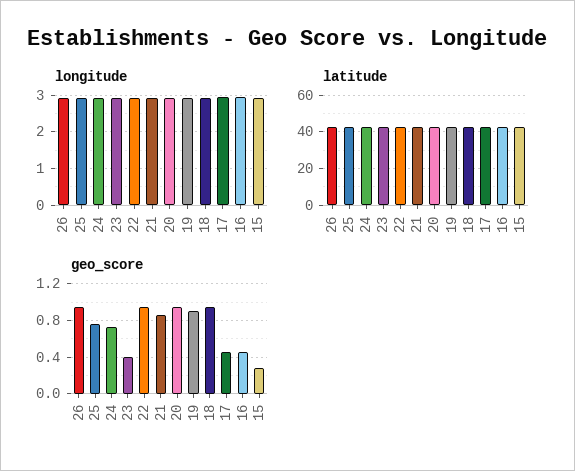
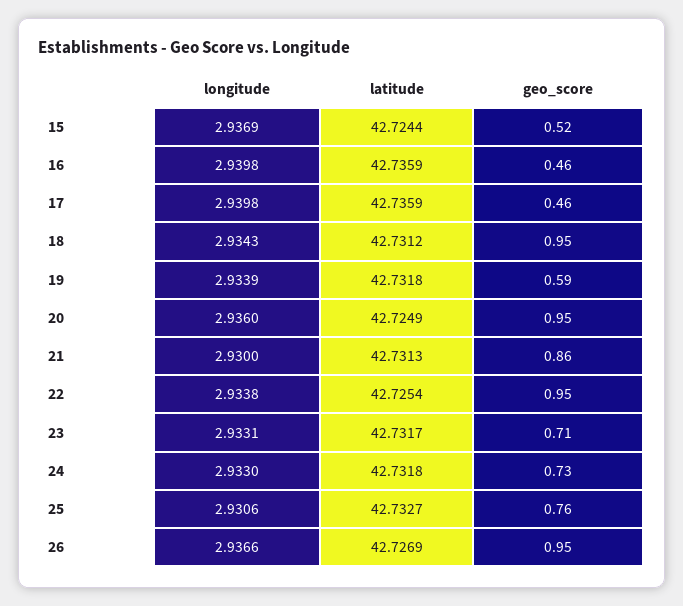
  {
    "longitude": {
      "26": 2.9366,
      "25": 2.9306,
      "24": 2.933,
      "23": 2.9331,
      "22": 2.9338,
      "21": 2.93,
      "20": 2.936,
      "19": 2.9339,
      "18": 2.9343,
      "17": 2.9398,
      "16": 2.9398,
      "15": 2.9369
    },
    "latitude": {
      "26": 42.7269,
      "25": 42.7327,
      "24": 42.7318,
      "23": 42.7317,
      "22": 42.7254,
      "21": 42.7313,
      "20": 42.7249,
      "19": 42.7318,
      "18": 42.7312,
      "17": 42.7359,
      "16": 42.7359,
      "15": 42.7244
    },
    "geo_score": {
      "26": 0.95,
      "25": 0.76,
      "24": 0.73,
-     "23": 0.4,
+     "23": 0.71,
      "22": 0.95,
      "21": 0.86,
      "20": 0.95,
-     "19": 0.9,
+     "19": 0.59,
      "18": 0.95,
      "17": 0.46,
      "16": 0.46,
-     "15": 0.3
+     "15": 0.52
    }
  }

